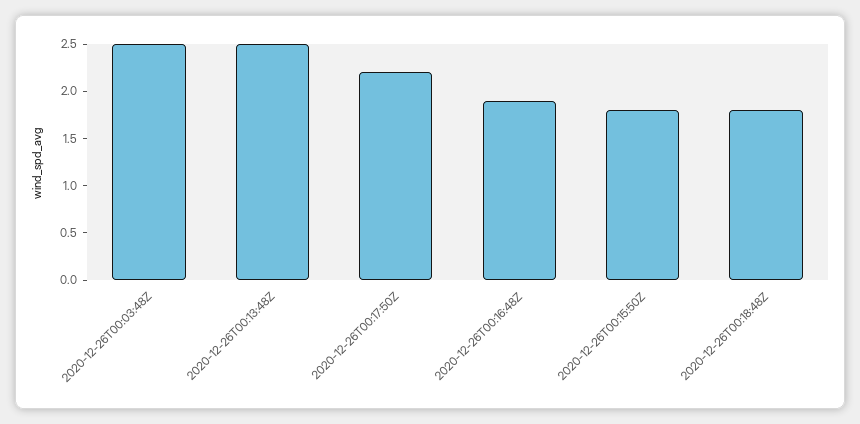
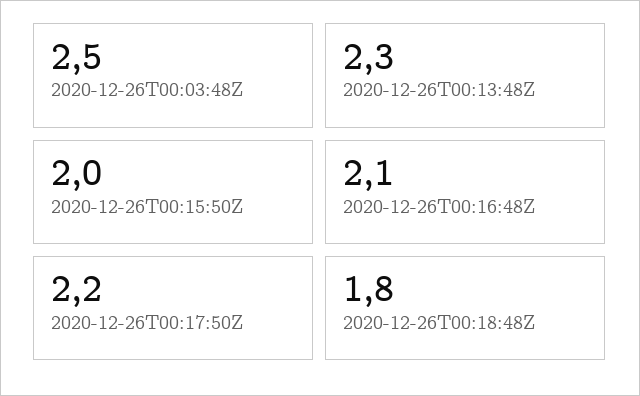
  {
    "2020-12-26T00:03:48Z": 2.5,
-   "2020-12-26T00:13:48Z": 2.5,
+   "2020-12-26T00:13:48Z": 2.3,
    "2020-12-26T00:17:50Z": 2.2,
-   "2020-12-26T00:16:48Z": 1.9,
+   "2020-12-26T00:16:48Z": 2.1,
-   "2020-12-26T00:15:50Z": 1.8,
+   "2020-12-26T00:15:50Z": 2,
    "2020-12-26T00:18:48Z": 1.8
  }

